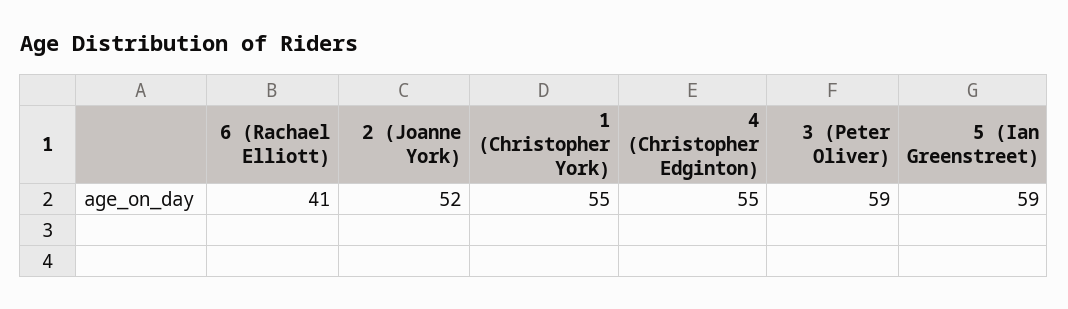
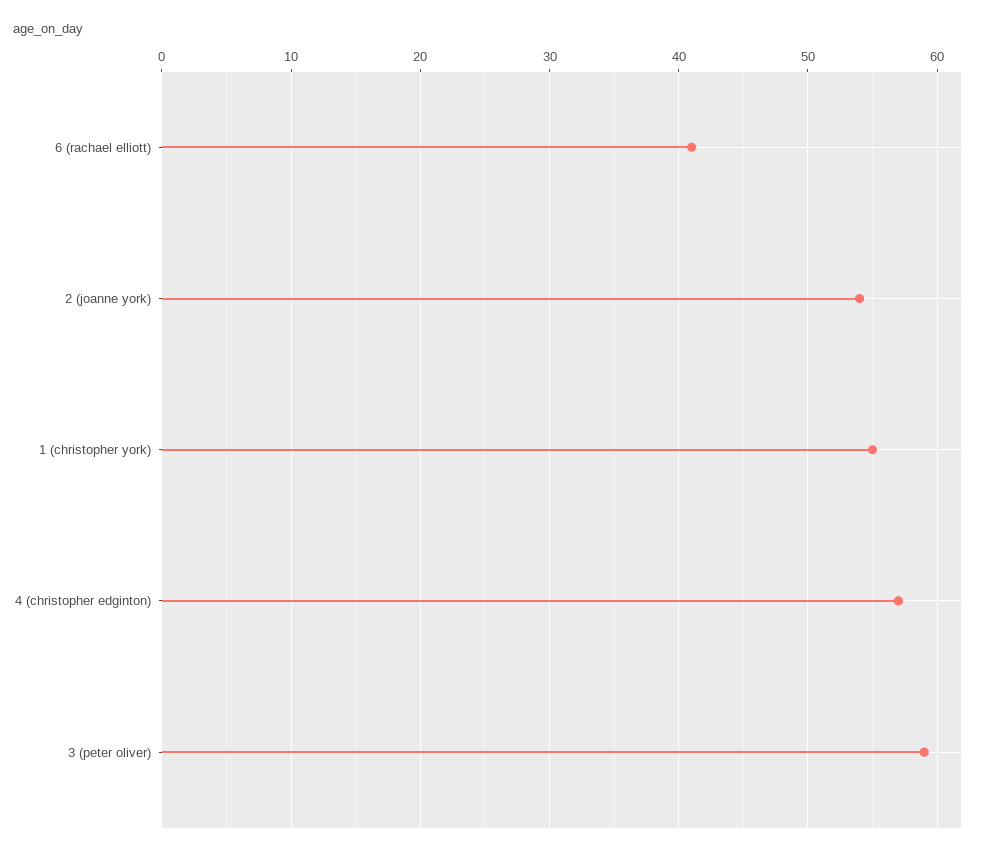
  {
    "6 (Rachael Elliott)": 41,
-   "2 (Joanne York)": 52,
+   "2 (Joanne York)": 54,
    "1 (Christopher York)": 55,
-   "4 (Christopher Edginton)": 55,
+   "4 (Christopher Edginton)": 57,
-   "3 (Peter Oliver)": 59,
+   "3 (Peter Oliver)": 59
-   "5 (Ian Greenstreet)": 59
  }

